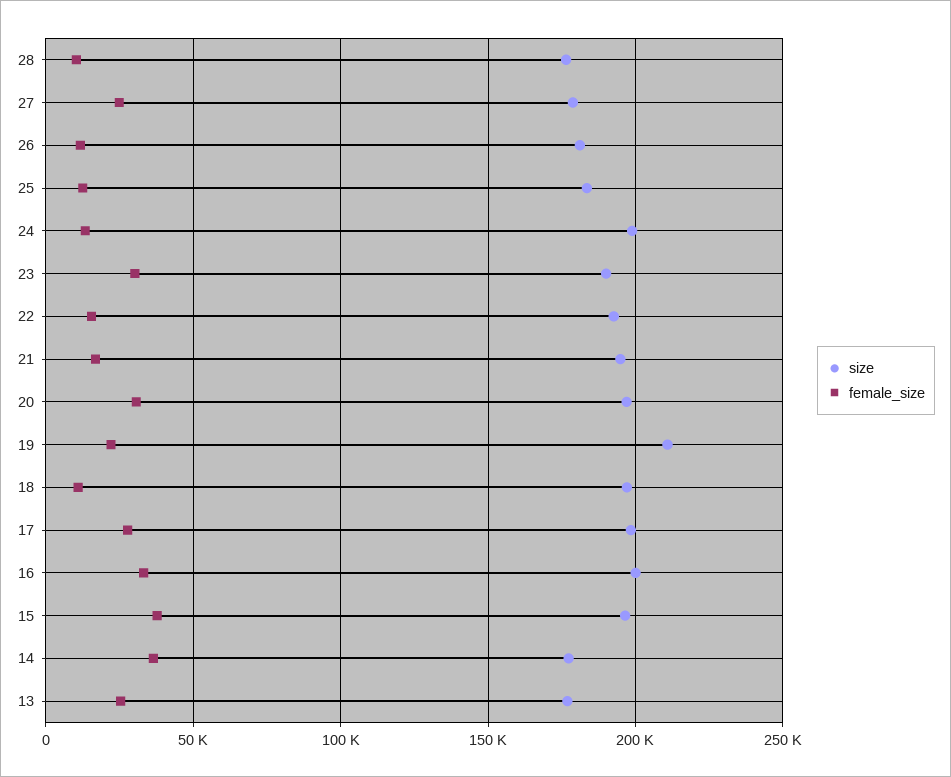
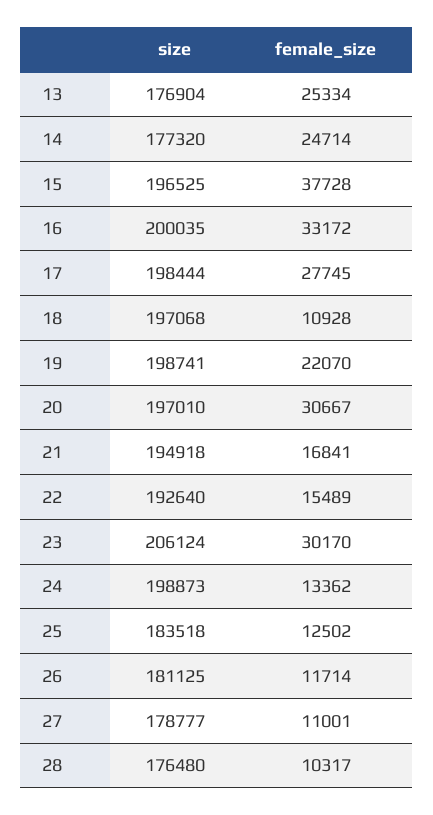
  {
    "size": {
      "28": 176480,
      "27": 178777,
      "26": 181125,
      "25": 183518,
      "24": 198873,
-     "23": 190000,
+     "23": 206124,
      "22": 192640,
      "21": 194918,
      "20": 197010,
-     "19": 210000,
+     "19": 198741,
      "18": 197068,
      "17": 198444,
      "16": 200035,
      "15": 196525,
      "14": 177320,
      "13": 176904
    },
    "female_size": {
      "28": 10317,
-     "27": 25000,
+     "27": 11001,
      "26": 11714,
      "25": 12502,
      "24": 13362,
      "23": 30170,
      "22": 15489,
      "21": 16841,
      "20": 30667,
      "19": 22070,
      "18": 10928,
      "17": 27745,
      "16": 33172,
      "15": 37728,
-     "14": 35000,
+     "14": 24714,
      "13": 25334
    }
  }

